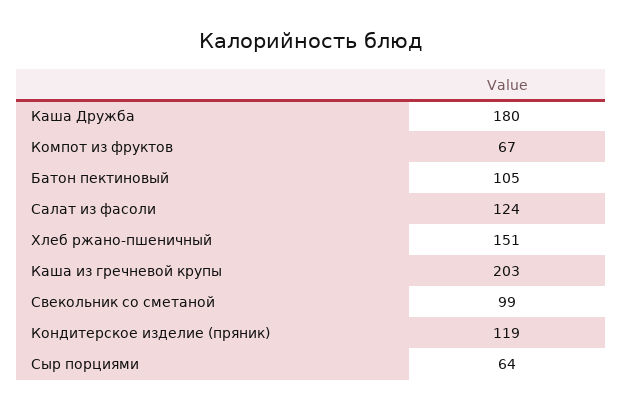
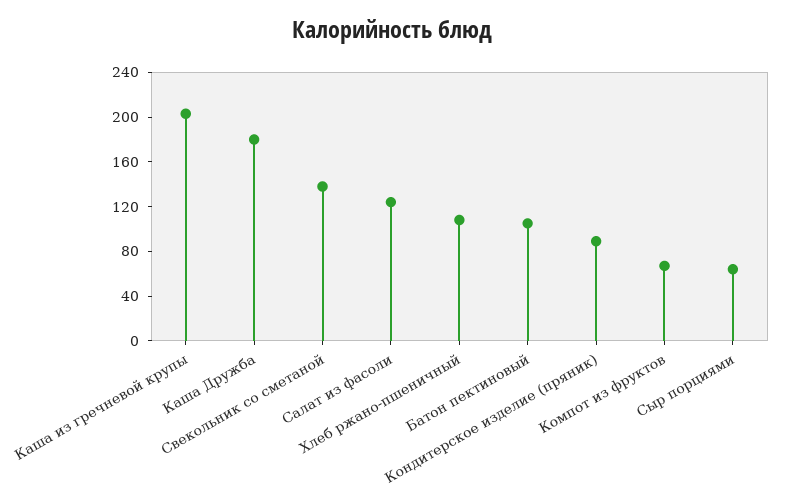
  {
    "Каша Дружба": 180,
    "Компот из фруктов": 67,
    "Батон пектиновый": 105,
    "Салат из фасоли": 124,
-   "Хлеб ржано-пшеничный": 151,
+   "Хлеб ржано-пшеничный": 110,
    "Каша из гречневой крупы": 203,
-   "Свекольник со сметаной": 99,
+   "Свекольник со сметаной": 140,
-   "Кондитерское изделие (пряник)": 119,
+   "Кондитерское изделие (пряник)": 90,
    "Сыр порциями": 64
  }

